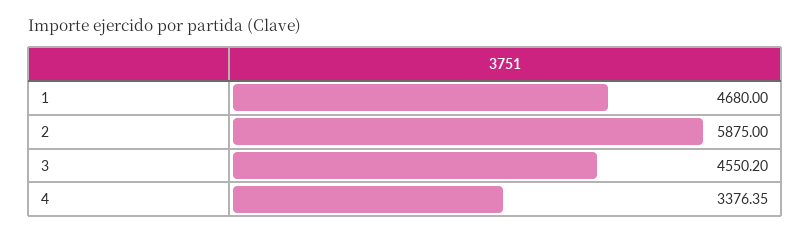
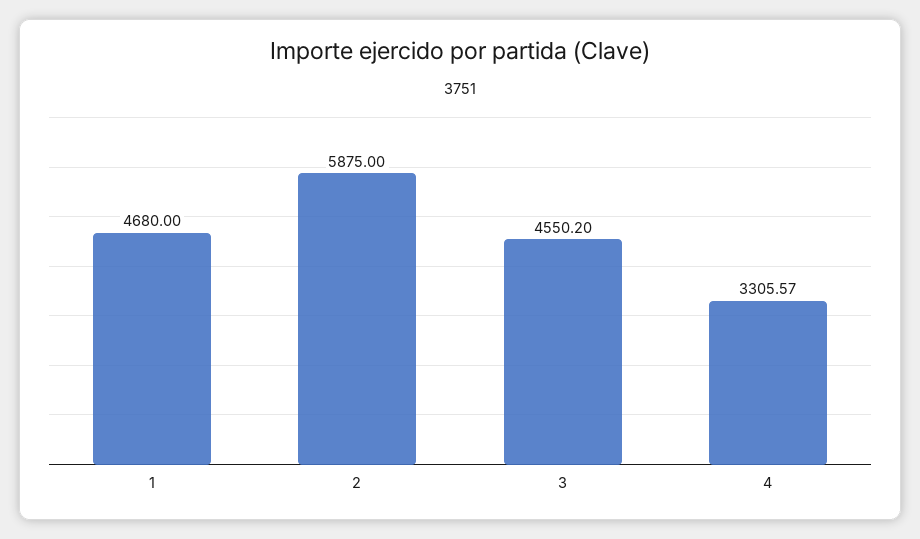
  {
    "1": 4680,
    "2": 5875,
    "3": 4550.2,
-   "4": 3376.35
+   "4": 3305.57
  }

